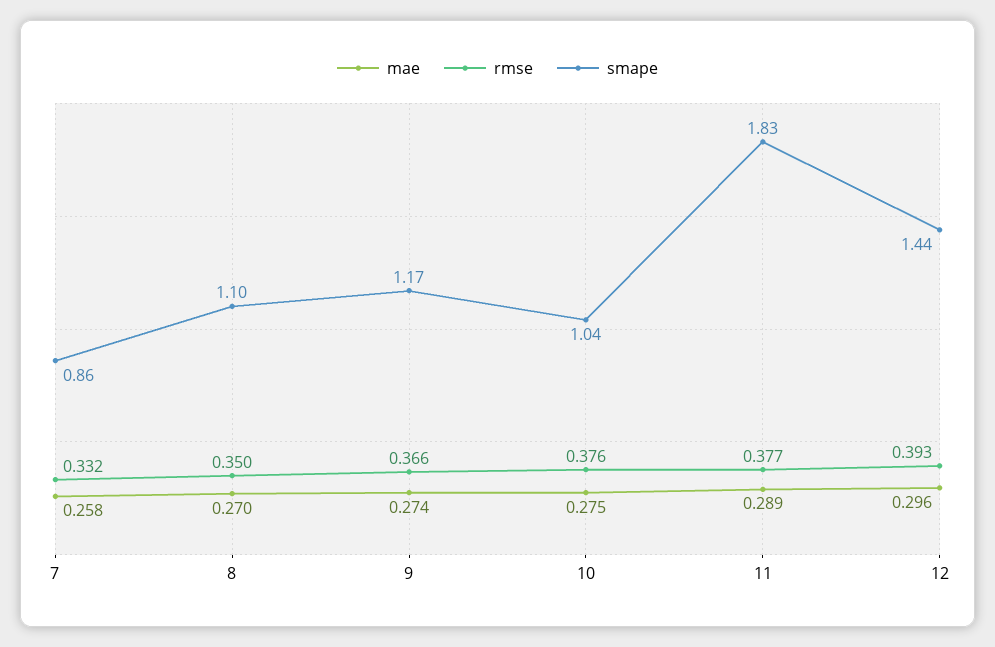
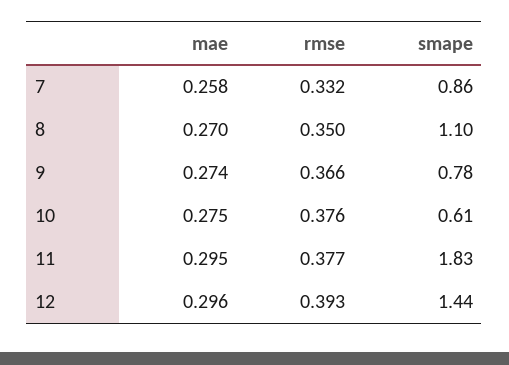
  {
    "mae": {
      "7": 0.258,
      "8": 0.27,
      "9": 0.274,
      "10": 0.275,
-     "11": 0.289,
+     "11": 0.295,
      "12": 0.296
    },
    "rmse": {
      "7": 0.332,
      "8": 0.35,
      "9": 0.366,
      "10": 0.376,
      "11": 0.377,
      "12": 0.393
    },
    "smape": {
      "7": 0.86,
      "8": 1.1,
-     "9": 1.17,
+     "9": 0.78,
-     "10": 1.04,
+     "10": 0.61,
      "11": 1.83,
      "12": 1.44
    }
  }

